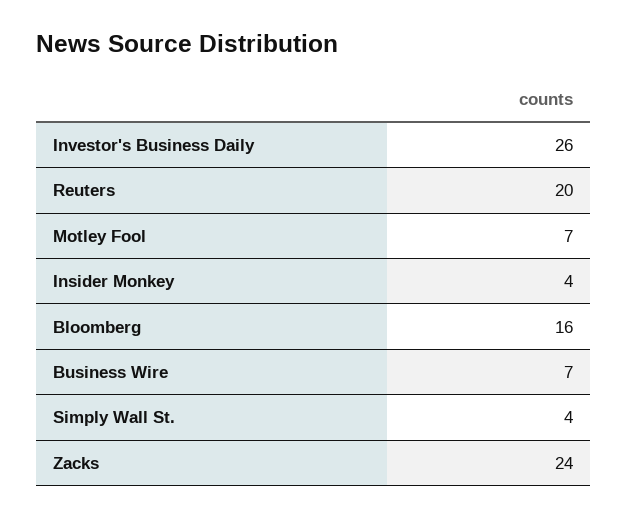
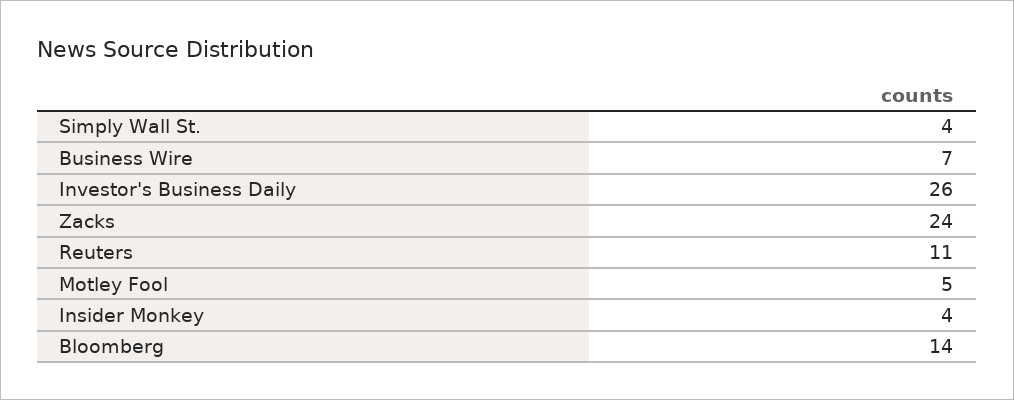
  {
    "Investor's Business Daily": 26,
-   "Reuters": 20,
+   "Reuters": 11,
-   "Motley Fool": 7,
+   "Motley Fool": 5,
    "Insider Monkey": 4,
-   "Bloomberg": 16,
+   "Bloomberg": 14,
    "Business Wire": 7,
    "Simply Wall St.": 4,
    "Zacks": 24
  }

